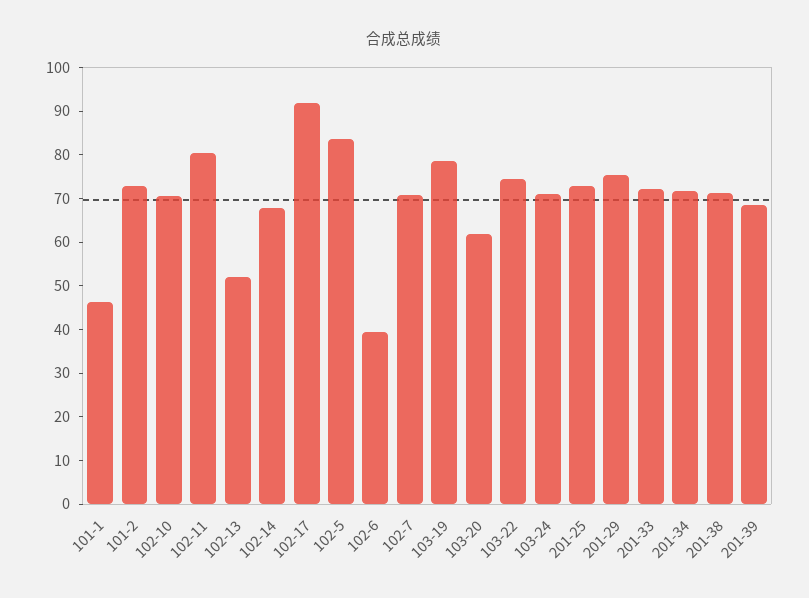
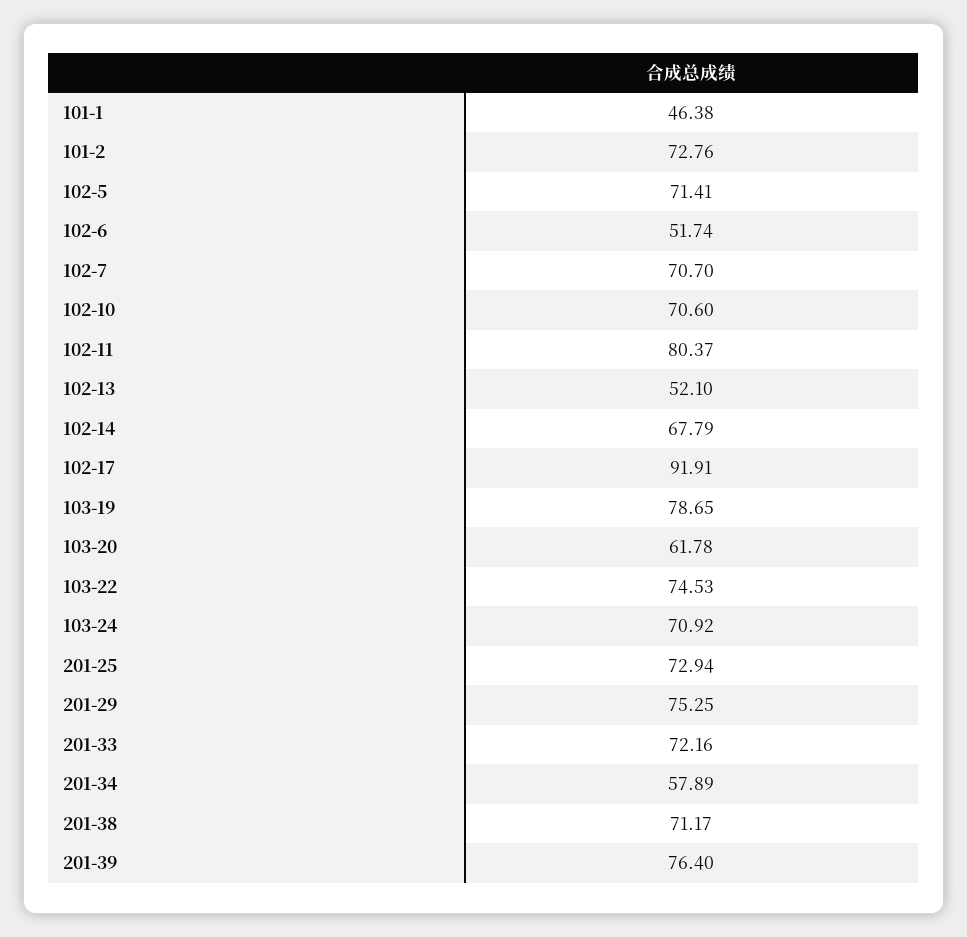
  {
    "101-1": 46.38,
    "101-2": 72.76,
    "102-10": 70.6,
    "102-11": 80.37,
    "102-13": 52.1,
    "102-14": 67.79,
    "102-17": 91.91,
-   "102-5": 84,
+   "102-5": 71.41,
-   "102-6": 40,
+   "102-6": 51.74,
    "102-7": 70.7,
    "103-19": 78.65,
    "103-20": 61.78,
    "103-22": 74.53,
    "103-24": 70.92,
    "201-25": 72.94,
    "201-29": 75.25,
    "201-33": 72.16,
-   "201-34": 72,
+   "201-34": 57.89,
    "201-38": 71.17,
-   "201-39": 68
+   "201-39": 76.4
  }

